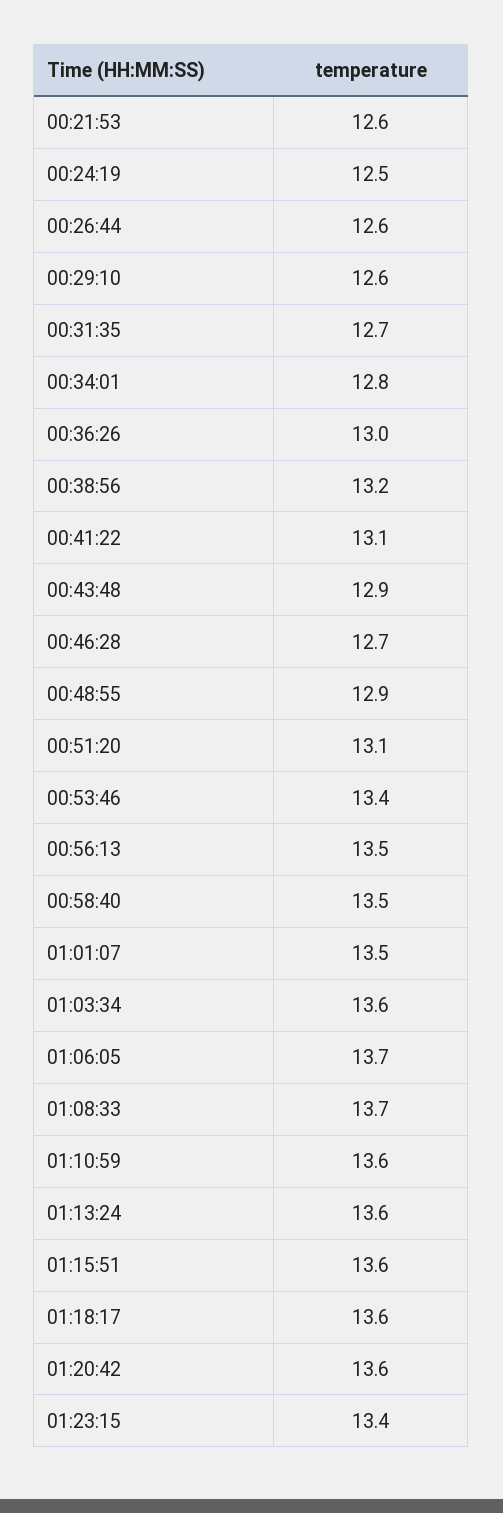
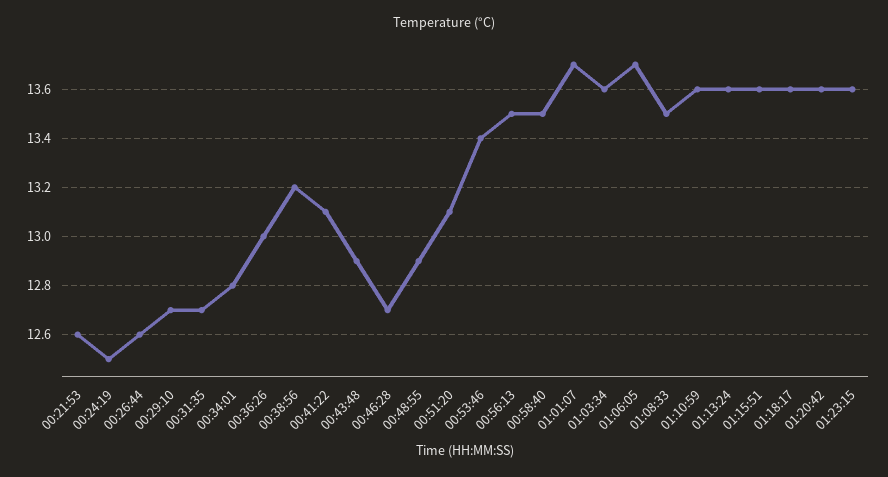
  {
    "00:21:53": 12.6,
    "00:24:19": 12.5,
    "00:26:44": 12.6,
-   "00:29:10": 12.6,
+   "00:29:10": 12.7,
    "00:31:35": 12.7,
    "00:34:01": 12.8,
    "00:36:26": 13,
    "00:38:56": 13.2,
    "00:41:22": 13.1,
    "00:43:48": 12.9,
    "00:46:28": 12.7,
    "00:48:55": 12.9,
    "00:51:20": 13.1,
    "00:53:46": 13.4,
    "00:56:13": 13.5,
    "00:58:40": 13.5,
-   "01:01:07": 13.5,
+   "01:01:07": 13.7,
    "01:03:34": 13.6,
    "01:06:05": 13.7,
-   "01:08:33": 13.7,
+   "01:08:33": 13.5,
    "01:10:59": 13.6,
    "01:13:24": 13.6,
    "01:15:51": 13.6,
    "01:18:17": 13.6,
    "01:20:42": 13.6,
-   "01:23:15": 13.4
+   "01:23:15": 13.6
  }

